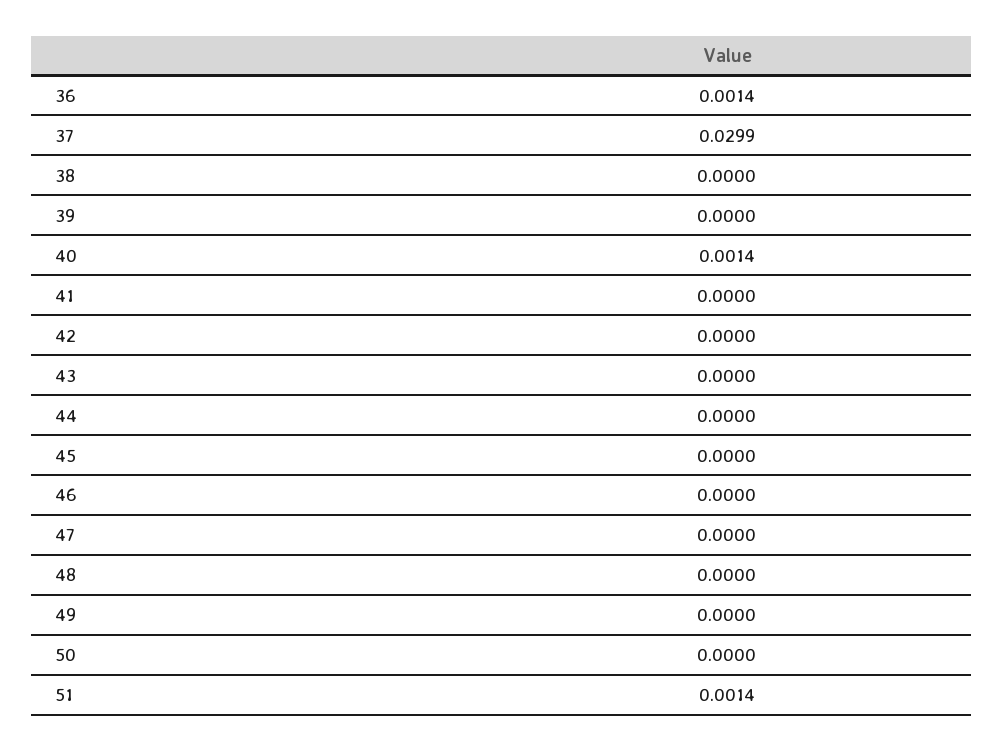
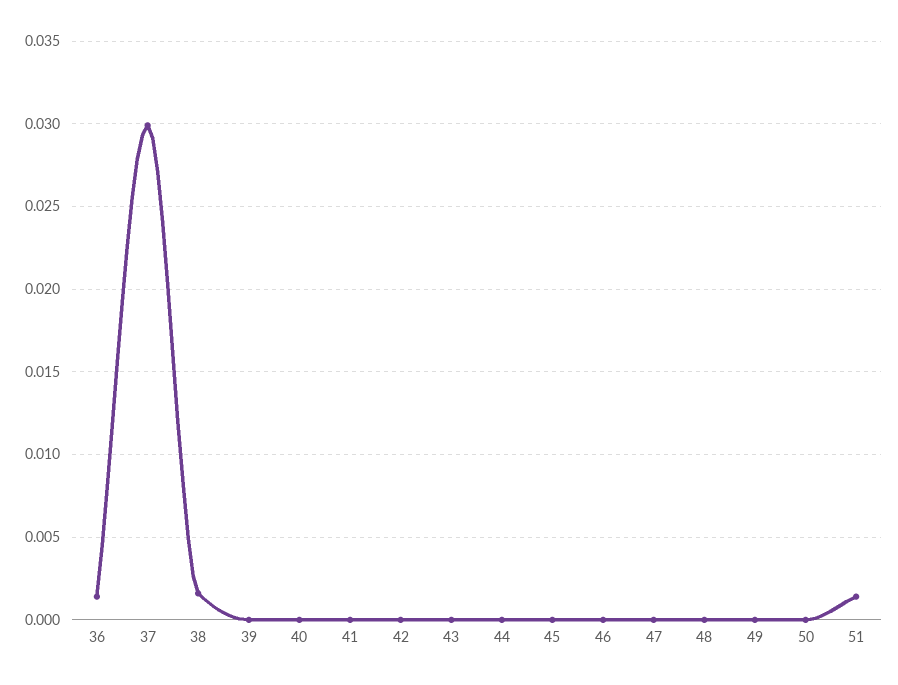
  {
    "36": 0.0014,
    "37": 0.0299,
-   "38": 0,
+   "38": 0.0015,
    "39": 0,
-   "40": 0.0014,
+   "40": 0,
    "41": 0,
    "42": 0,
    "43": 0,
    "44": 0,
    "45": 0,
    "46": 0,
    "47": 0,
    "48": 0,
    "49": 0,
    "50": 0,
    "51": 0.0014
  }

